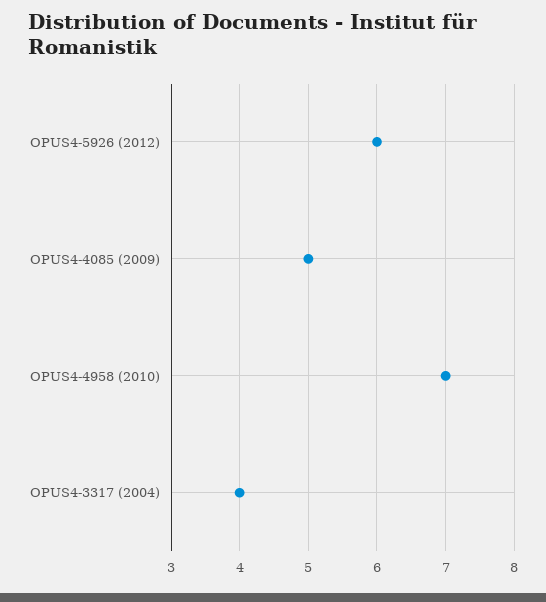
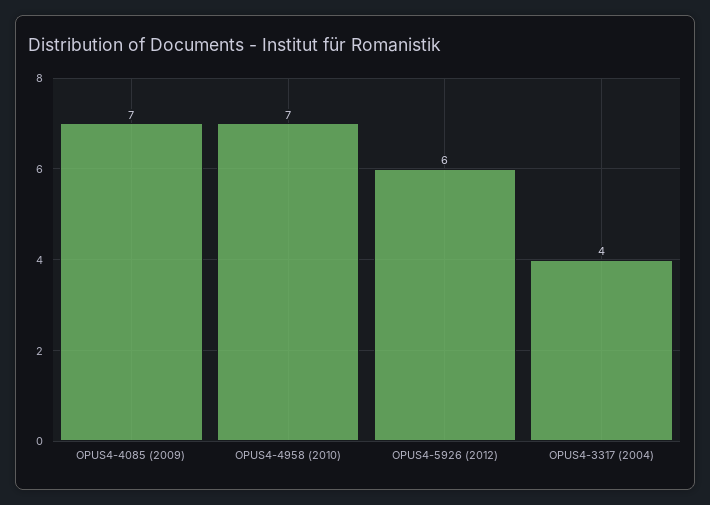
  {
    "OPUS4-5926 (2012)": 6,
-   "OPUS4-4085 (2009)": 5,
+   "OPUS4-4085 (2009)": 7,
    "OPUS4-4958 (2010)": 7,
    "OPUS4-3317 (2004)": 4
  }

